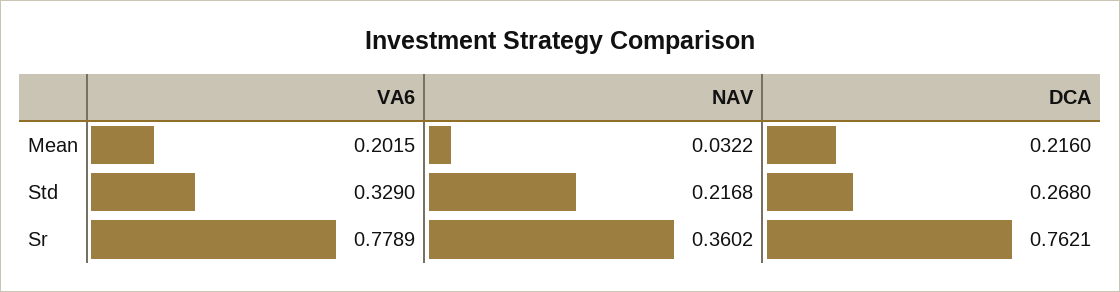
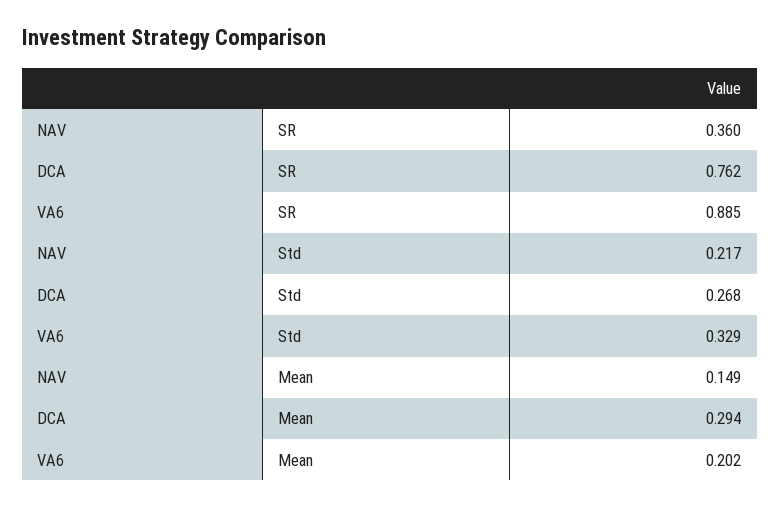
  {
    "VA6": {
      "Mean": 0.2015,
      "Std": 0.329,
-     "Sr": 0.7789
+     "Sr": 0.885
    },
    "NAV": {
-     "Mean": 0.0322,
+     "Mean": 0.149,
      "Std": 0.2168,
      "Sr": 0.3602
    },
    "DCA": {
-     "Mean": 0.216,
+     "Mean": 0.294,
      "Std": 0.268,
      "Sr": 0.7621
    }
  }

